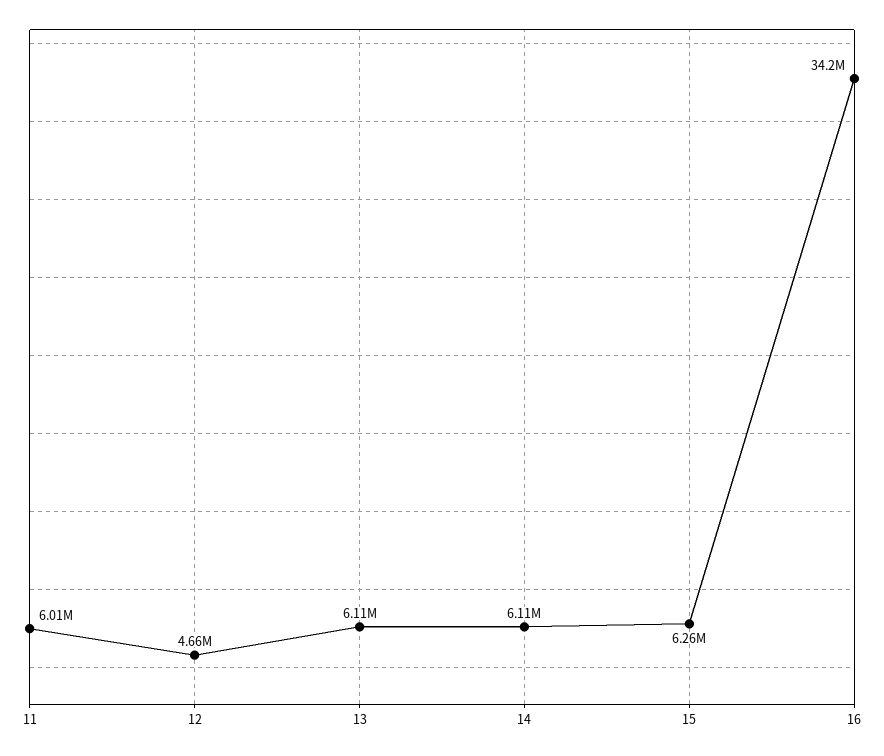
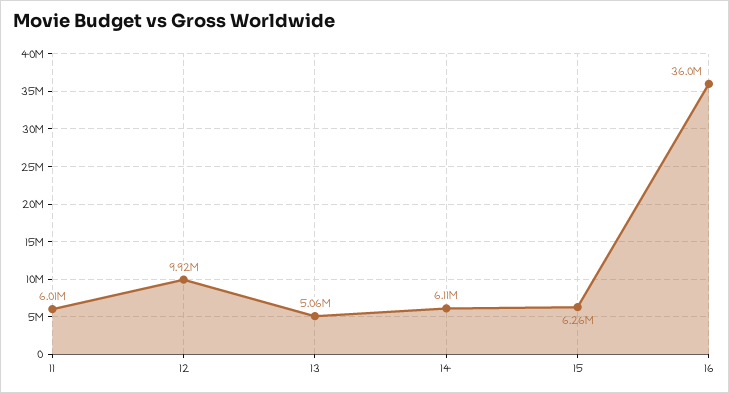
  {
    "11": 6010000,
-   "12": 4660000,
+   "12": 9920000,
-   "13": 6110000,
+   "13": 5060000,
    "14": 6110000,
    "15": 6260000,
-   "16": 34200000
+   "16": 36000000
  }

